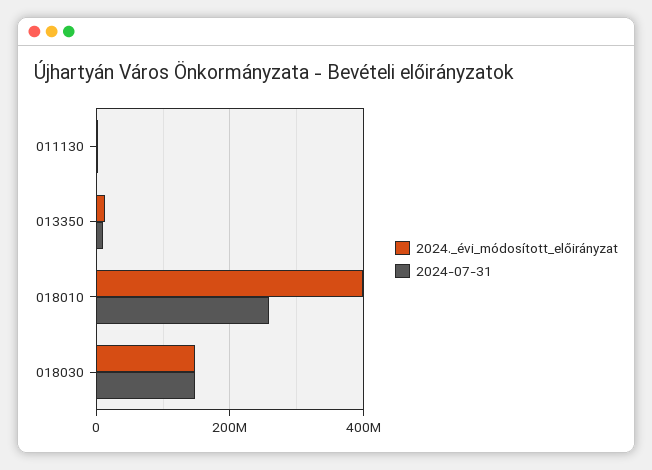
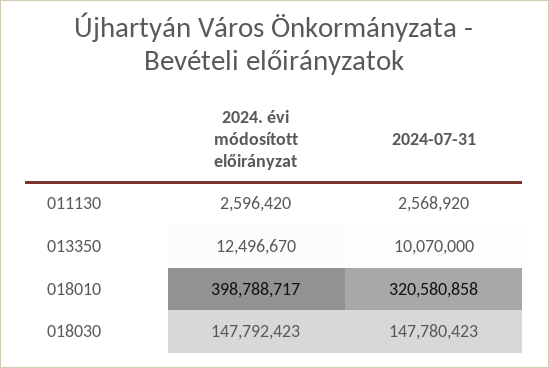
  {
    "2024._évi_módosított_előirányzat": {
      "011130": 2596420,
      "013350": 12496670,
      "018010": 398788717,
      "018030": 147792423
    },
    "2024-07-31": {
      "011130": 2568920,
      "013350": 10070000,
-     "018010": 260000000,
+     "018010": 320580858,
      "018030": 147780423
    }
  }

